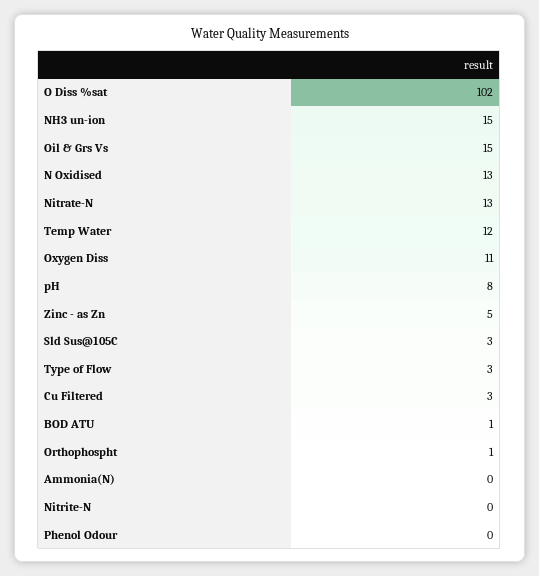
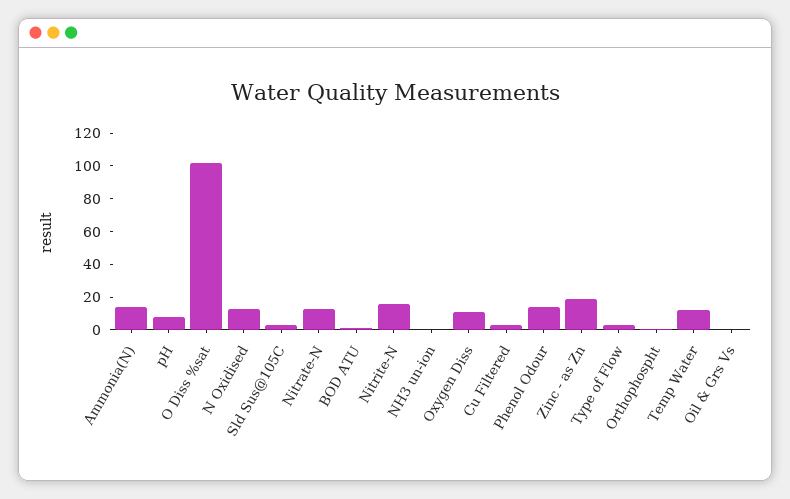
  {
    "O Diss %sat": 102,
-   "NH3 un-ion": 15,
+   "NH3 un-ion": 0,
-   "Oil & Grs Vs": 15,
+   "Oil & Grs Vs": 0,
    "N Oxidised": 13,
    "Nitrate-N": 13,
    "Temp Water": 12,
    "Oxygen Diss": 11,
    "pH": 8,
-   "Zinc - as Zn": 5,
+   "Zinc - as Zn": 20,
    "Sld Sus@105C": 3,
    "Type of Flow": 3,
    "Cu Filtered": 3,
    "BOD ATU": 1,
    "Orthophospht": 1,
-   "Ammonia(N)": 0,
+   "Ammonia(N)": 15,
-   "Nitrite-N": 0,
+   "Nitrite-N": 15,
-   "Phenol Odour": 0
+   "Phenol Odour": 15
  }

